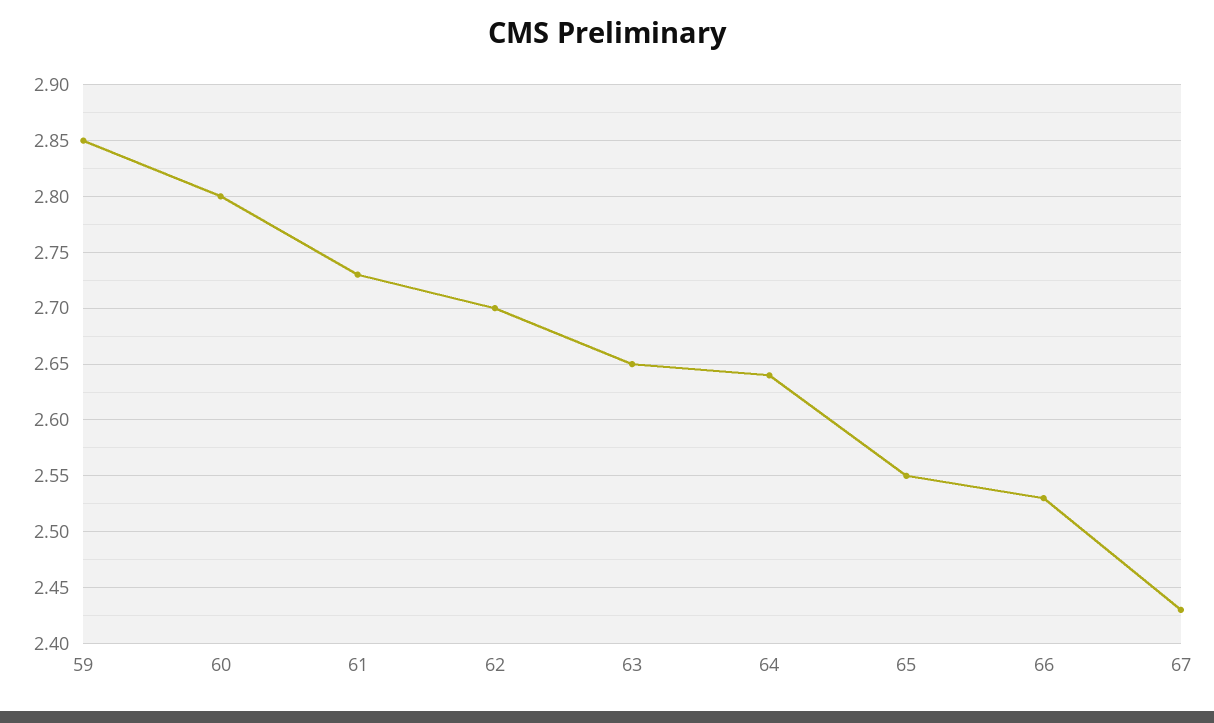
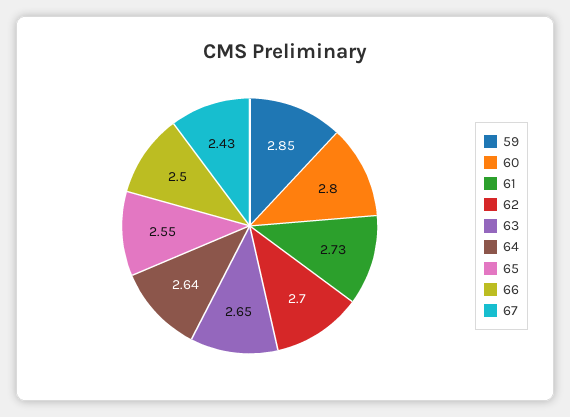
  {
    "59": 2.85,
    "60": 2.8,
    "61": 2.73,
    "62": 2.7,
    "63": 2.65,
    "64": 2.64,
    "65": 2.55,
-   "66": 2.53,
+   "66": 2.5,
    "67": 2.43
  }

